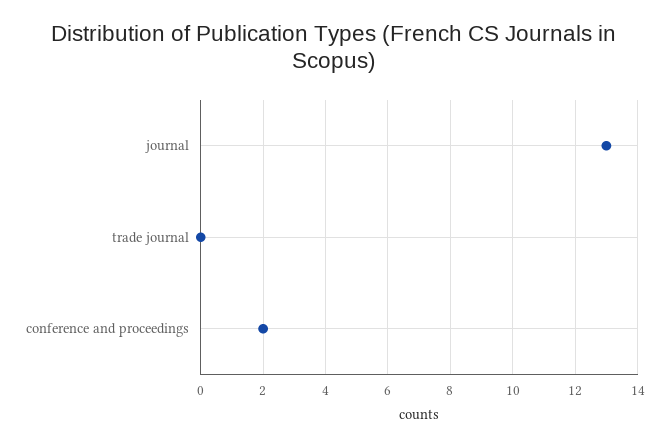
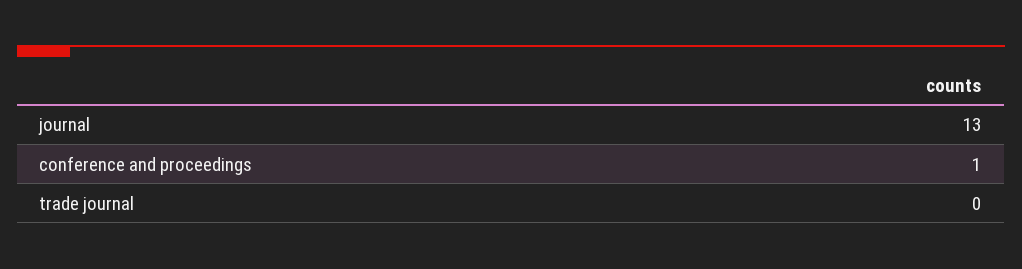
  {
    "journal": 13,
    "trade journal": 0,
-   "conference and proceedings": 2
+   "conference and proceedings": 1
  }

